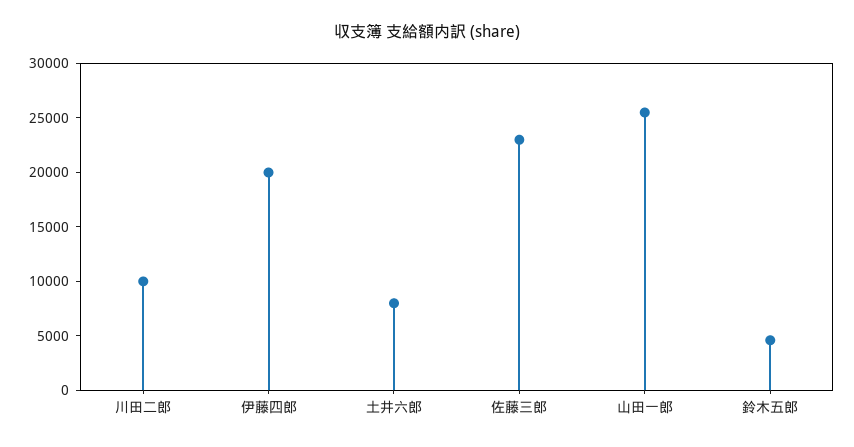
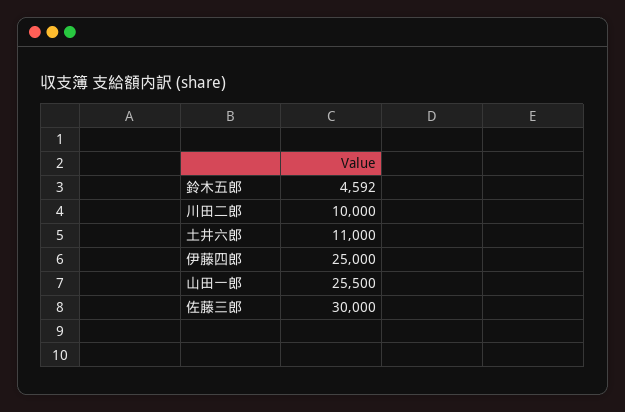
  {
    "川田二郎": 10000,
-   "伊藤四郎": 20000,
+   "伊藤四郎": 25000,
-   "土井六郎": 8000,
+   "土井六郎": 11000,
-   "佐藤三郎": 23000,
+   "佐藤三郎": 30000,
    "山田一郎": 25500,
    "鈴木五郎": 4592
  }

